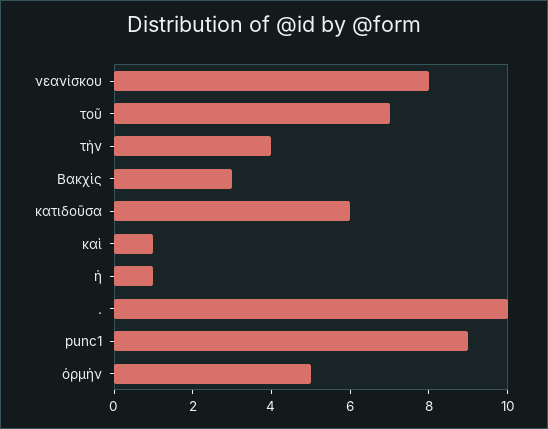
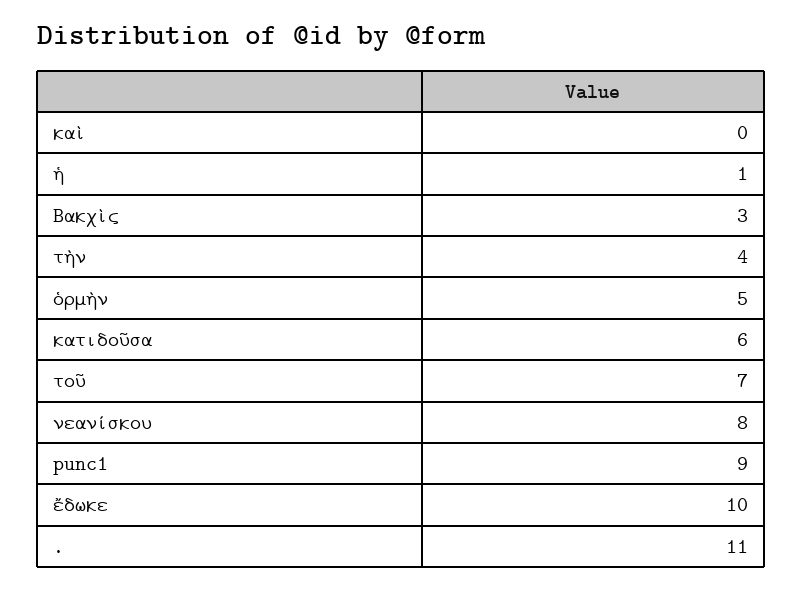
  {
    "νεανίσκου": 8,
    "τοῦ": 7,
    "τὴν": 4,
    "Βακχὶς": 3,
    "κατιδοῦσα": 6,
-   "καὶ": 1,
+   "καὶ": 0,
    "ἡ": 1,
-   ".": 10,
+   ".": 11,
    "punc1": 9,
-   "ὁρμὴν": 5
+   "ὁρμὴν": 5,
+   "ἔδωκε": 10
  }

